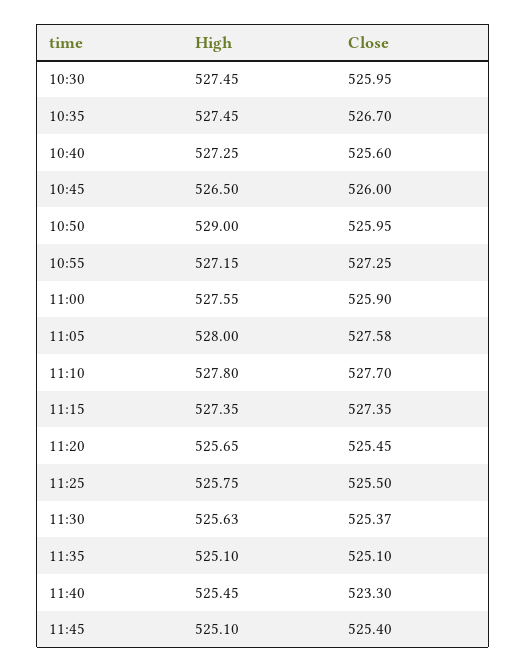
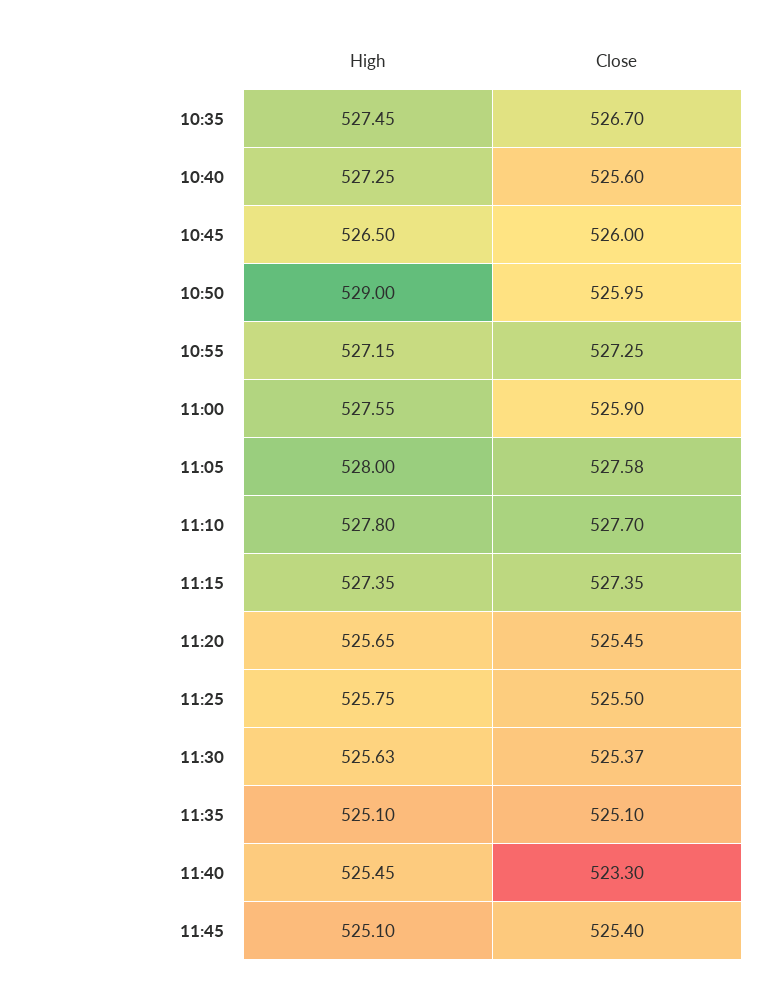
  {
    "High": {
-     "10:30": 527.45,
      "10:35": 527.45,
      "10:40": 527.25,
      "10:45": 526.5,
      "10:50": 529,
      "10:55": 527.15,
      "11:00": 527.55,
      "11:05": 528,
      "11:10": 527.8,
      "11:15": 527.35,
      "11:20": 525.65,
      "11:25": 525.75,
      "11:30": 525.63,
      "11:35": 525.1,
      "11:40": 525.45,
      "11:45": 525.1
    },
    "Close": {
-     "10:30": 525.95,
      "10:35": 526.7,
      "10:40": 525.6,
      "10:45": 526,
      "10:50": 525.95,
      "10:55": 527.25,
      "11:00": 525.9,
      "11:05": 527.58,
      "11:10": 527.7,
      "11:15": 527.35,
      "11:20": 525.45,
      "11:25": 525.5,
      "11:30": 525.37,
      "11:35": 525.1,
      "11:40": 523.3,
      "11:45": 525.4
    }
  }

